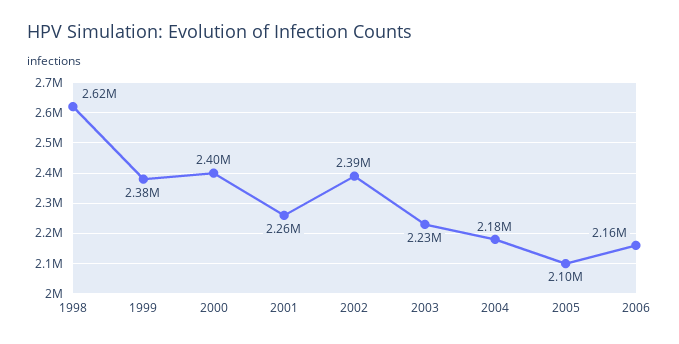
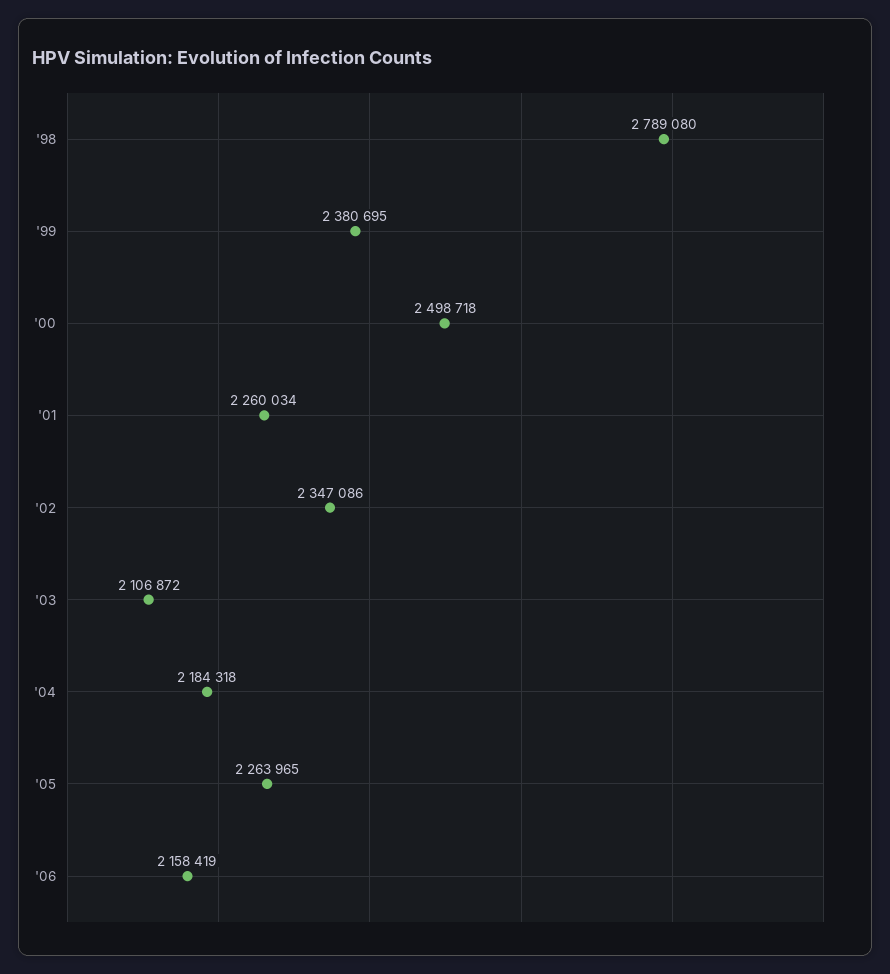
  {
-   "1998": 2620000,
+   "1998": 2789080,
    "1999": 2380695,
-   "2000": 2400000,
+   "2000": 2498718,
    "2001": 2260034,
-   "2002": 2390000,
+   "2002": 2347086,
-   "2003": 2230000,
+   "2003": 2106872,
    "2004": 2184318,
-   "2005": 2100000,
+   "2005": 2263965,
    "2006": 2158419
  }

